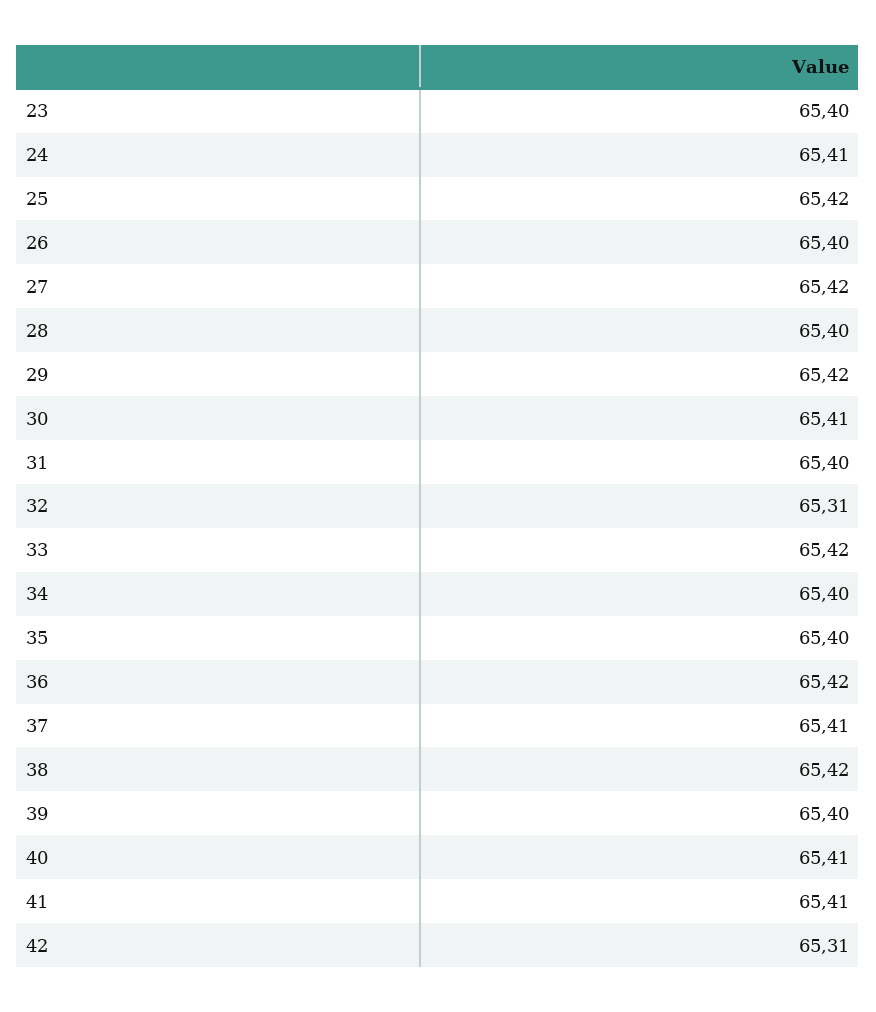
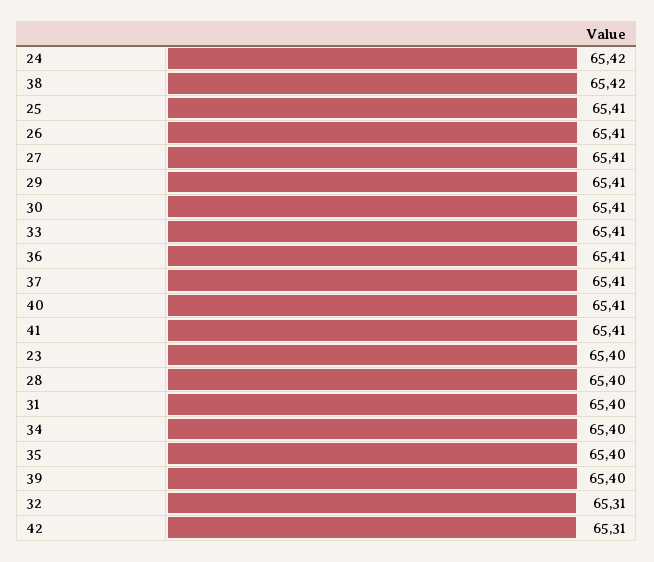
  {
    "23": 65.4,
-   "24": 65.41,
+   "24": 65.42,
-   "25": 65.42,
+   "25": 65.41,
-   "26": 65.4,
+   "26": 65.41,
-   "27": 65.42,
+   "27": 65.41,
    "28": 65.4,
-   "29": 65.42,
+   "29": 65.41,
    "30": 65.41,
    "31": 65.4,
    "32": 65.31,
-   "33": 65.42,
+   "33": 65.41,
    "34": 65.4,
    "35": 65.4,
-   "36": 65.42,
+   "36": 65.41,
    "37": 65.41,
    "38": 65.42,
    "39": 65.4,
    "40": 65.41,
    "41": 65.41,
    "42": 65.31
  }

